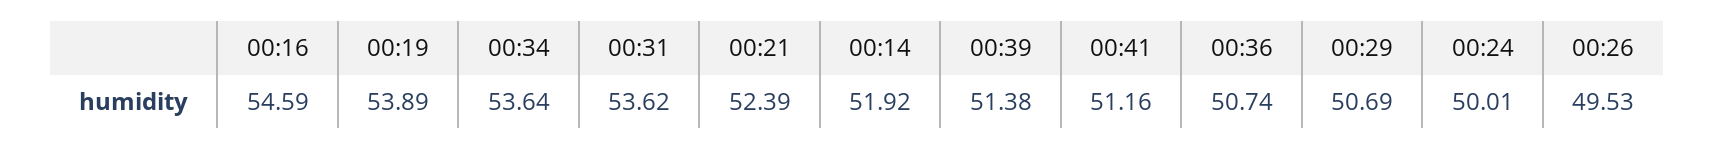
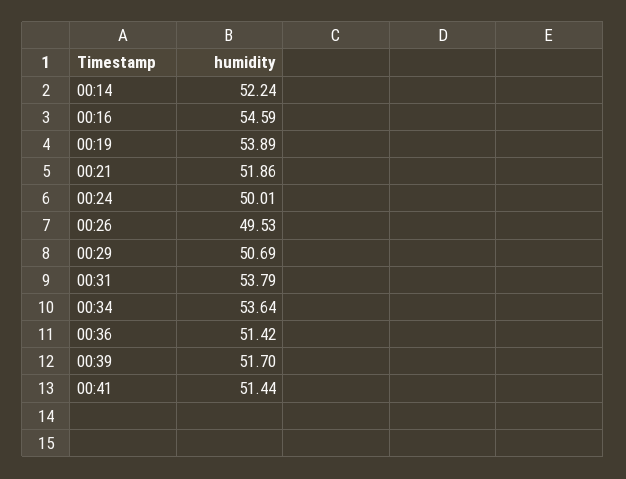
  {
    "00:16": 54.59,
    "00:19": 53.89,
    "00:34": 53.64,
-   "00:31": 53.62,
+   "00:31": 53.79,
-   "00:21": 52.39,
+   "00:21": 51.86,
-   "00:14": 51.92,
+   "00:14": 52.24,
-   "00:39": 51.38,
+   "00:39": 51.7,
-   "00:41": 51.16,
+   "00:41": 51.44,
-   "00:36": 50.74,
+   "00:36": 51.42,
    "00:29": 50.69,
    "00:24": 50.01,
    "00:26": 49.53
  }

